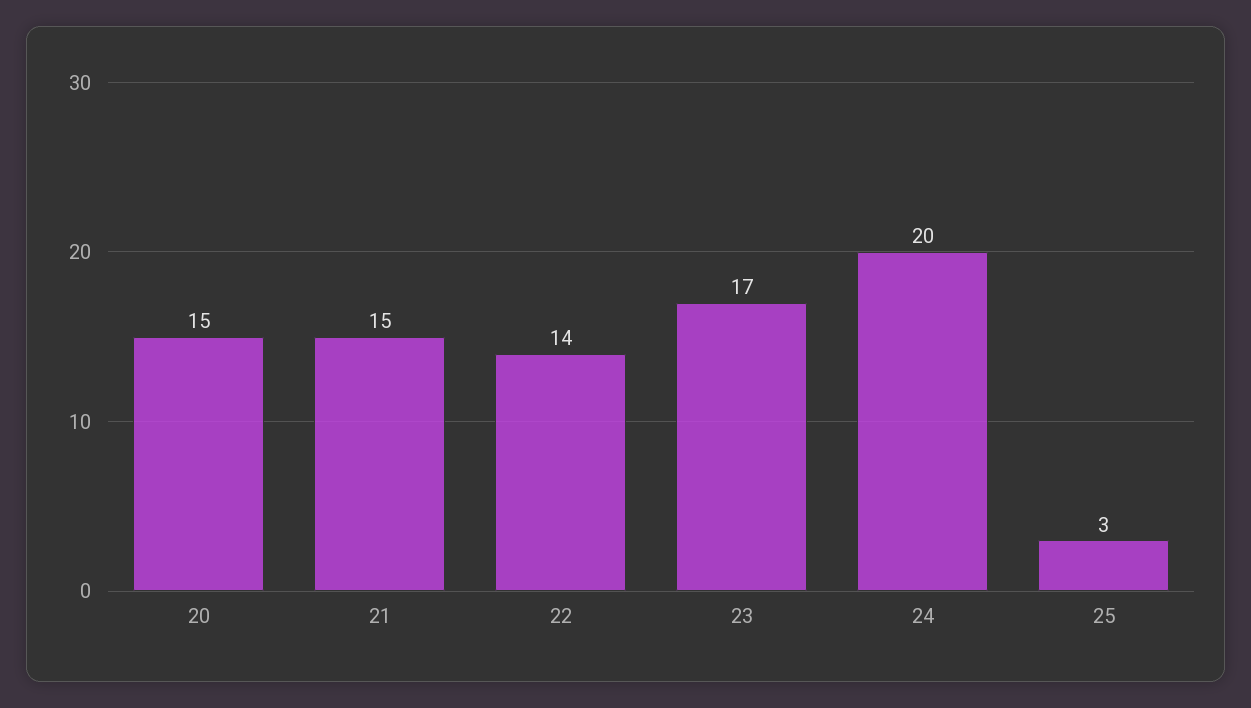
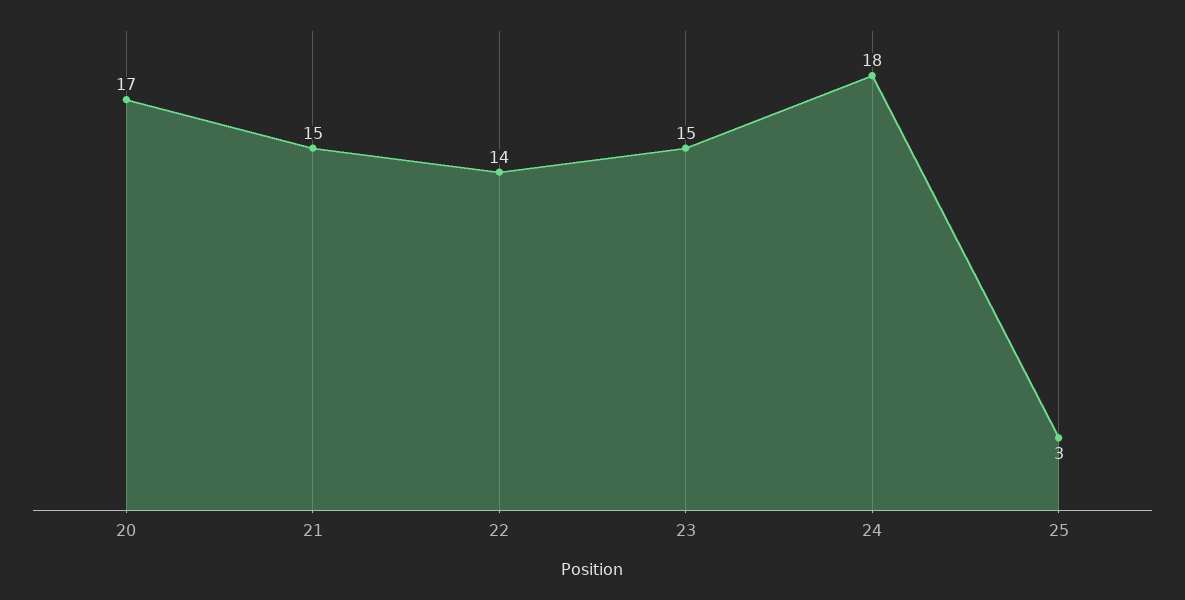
  {
-   "20": 15,
+   "20": 17,
    "21": 15,
    "22": 14,
-   "23": 17,
+   "23": 15,
-   "24": 20,
+   "24": 18,
    "25": 3
  }

